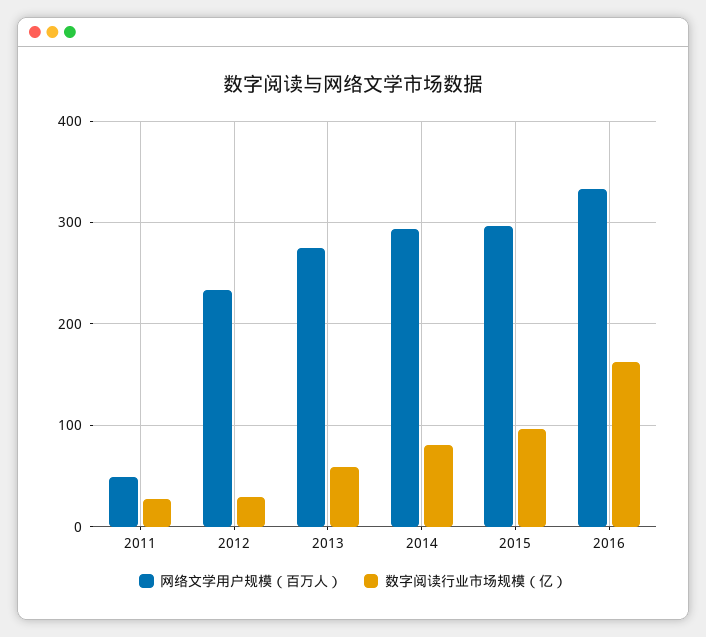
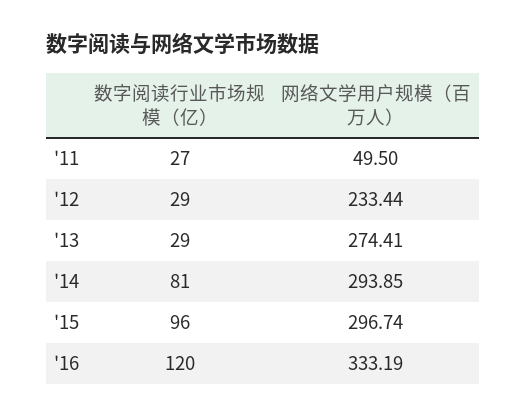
  {
    "网络文学用户规模（百万人）": {
      "2011": 49.5,
      "2012": 233.44,
      "2013": 274.41,
      "2014": 293.85,
      "2015": 296.74,
      "2016": 333.19
    },
    "数字阅读行业市场规模（亿）": {
      "2011": 27,
      "2012": 29,
-     "2013": 60,
+     "2013": 29,
      "2014": 81,
      "2015": 96,
-     "2016": 160
+     "2016": 120
    }
  }

